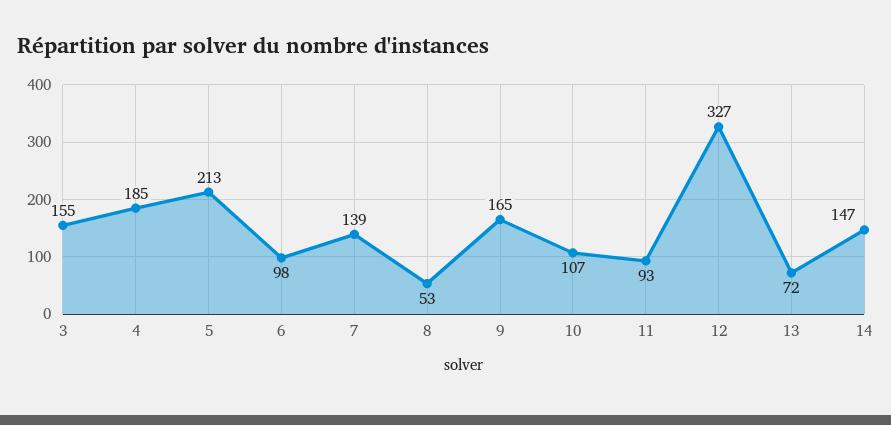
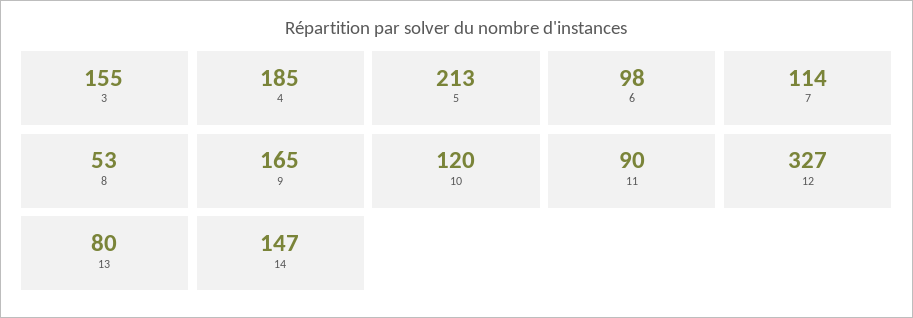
  {
    "3": 155,
    "4": 185,
    "5": 213,
    "6": 98,
-   "7": 139,
+   "7": 114,
    "8": 53,
    "9": 165,
-   "10": 107,
+   "10": 120,
-   "11": 93,
+   "11": 90,
    "12": 327,
-   "13": 72,
+   "13": 80,
    "14": 147
  }

